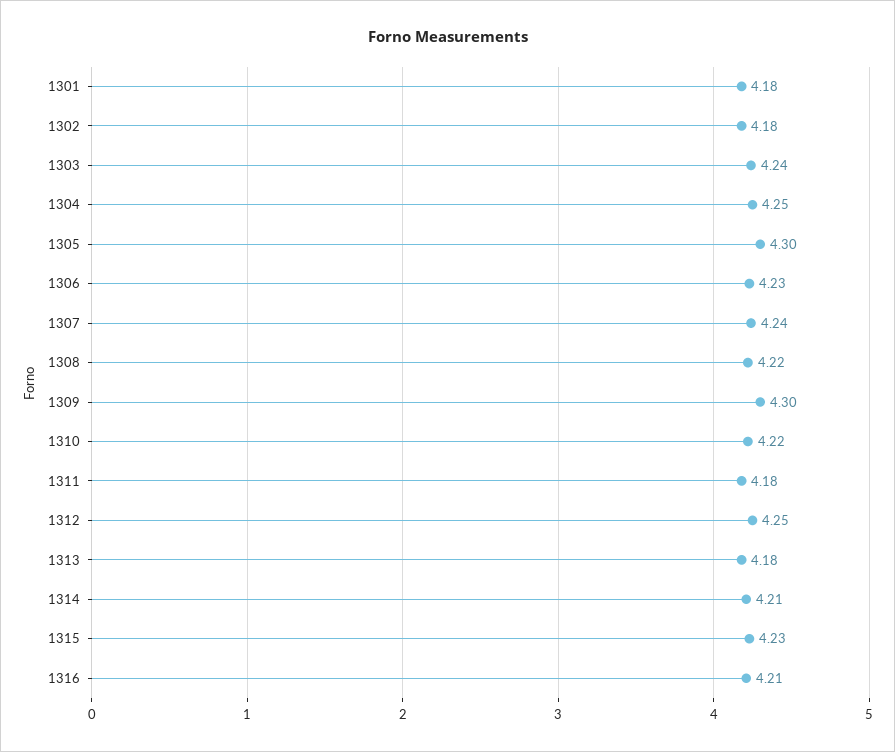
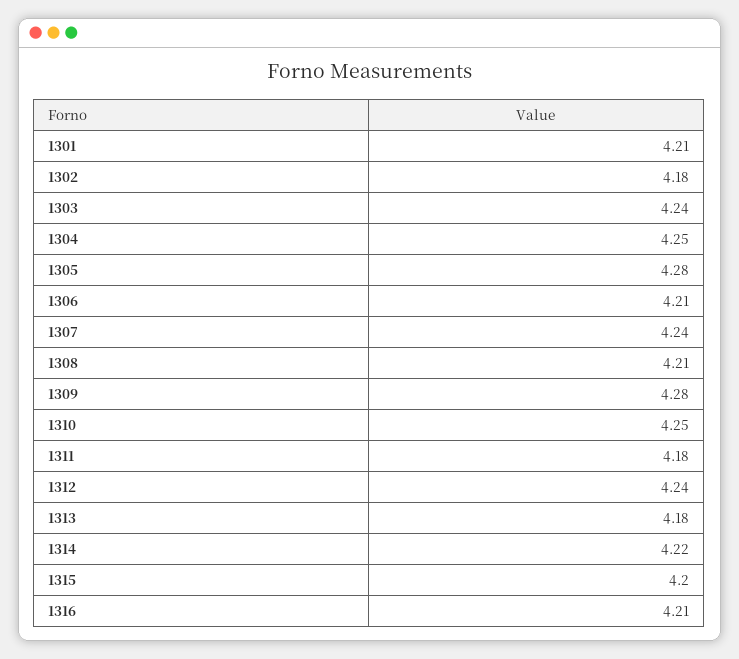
  {
-   "1301": 4.18,
+   "1301": 4.21,
    "1302": 4.18,
    "1303": 4.24,
    "1304": 4.25,
-   "1305": 4.3,
+   "1305": 4.28,
-   "1306": 4.23,
+   "1306": 4.21,
    "1307": 4.24,
-   "1308": 4.22,
+   "1308": 4.21,
-   "1309": 4.3,
+   "1309": 4.28,
-   "1310": 4.22,
+   "1310": 4.25,
    "1311": 4.18,
-   "1312": 4.25,
+   "1312": 4.24,
    "1313": 4.18,
-   "1314": 4.21,
+   "1314": 4.22,
-   "1315": 4.23,
+   "1315": 4.2,
    "1316": 4.21
  }

